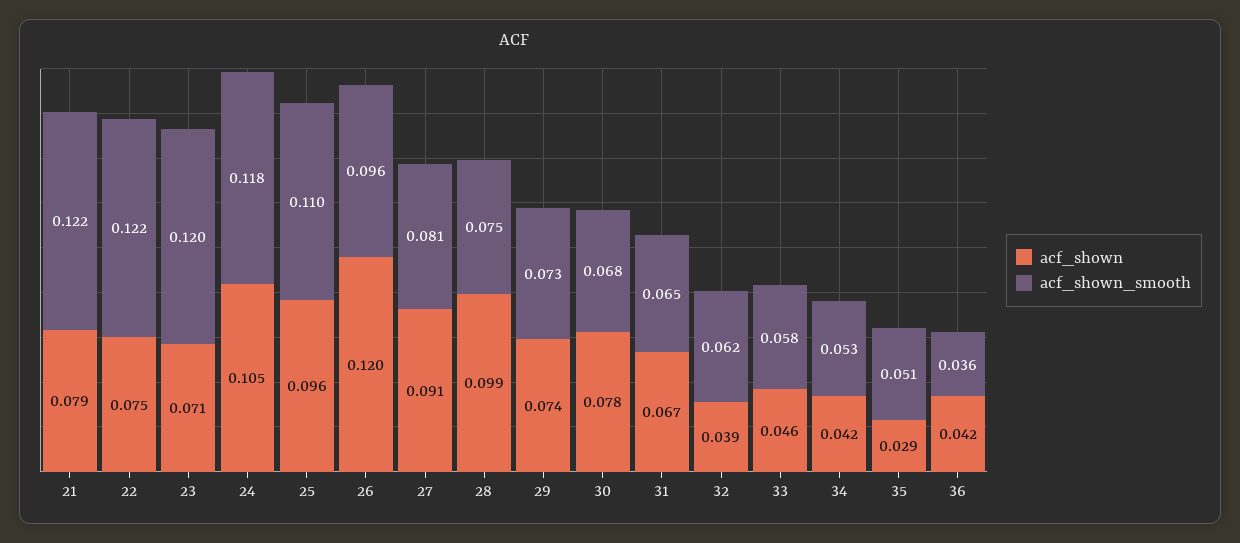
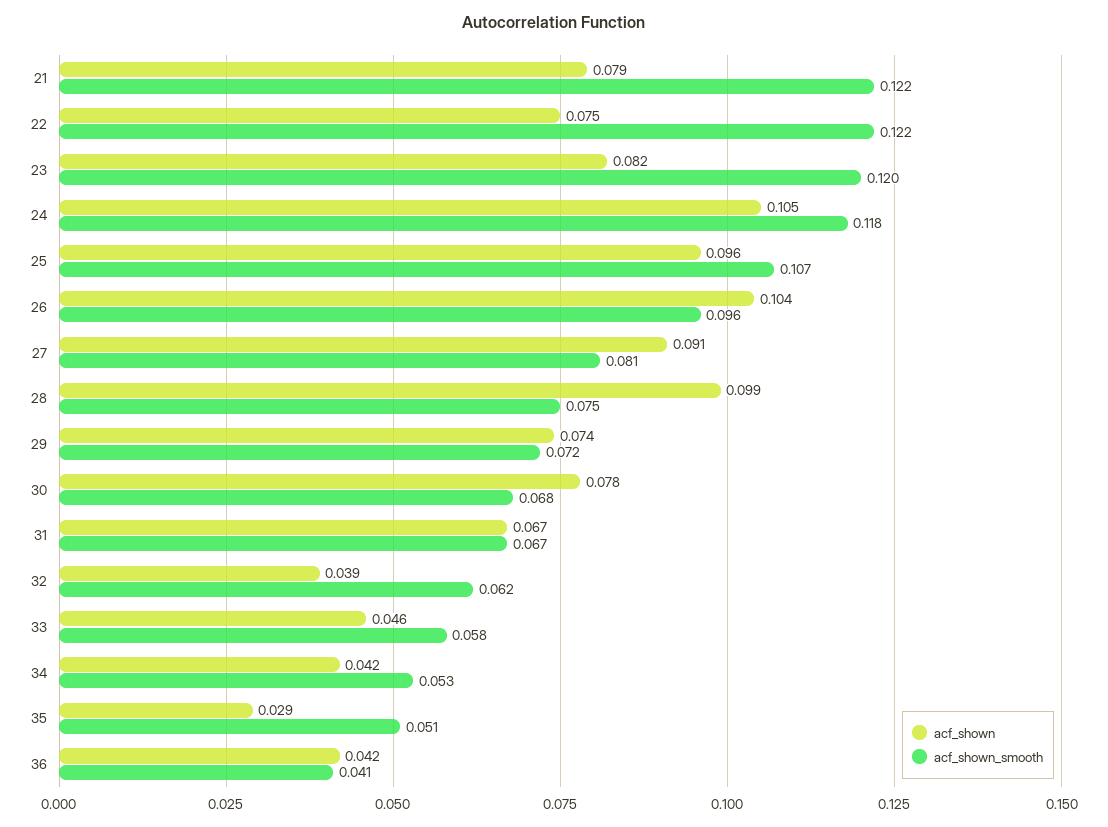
  {
    "acf_shown": {
      "21": 0.079,
      "22": 0.075,
-     "23": 0.071,
+     "23": 0.082,
      "24": 0.105,
      "25": 0.096,
-     "26": 0.12,
+     "26": 0.104,
      "27": 0.091,
      "28": 0.099,
      "29": 0.074,
      "30": 0.078,
      "31": 0.067,
      "32": 0.039,
      "33": 0.046,
      "34": 0.042,
      "35": 0.029,
      "36": 0.042
    },
    "acf_shown_smooth": {
      "21": 0.122,
      "22": 0.122,
      "23": 0.12,
      "24": 0.118,
-     "25": 0.11,
+     "25": 0.107,
      "26": 0.096,
      "27": 0.081,
      "28": 0.075,
-     "29": 0.073,
+     "29": 0.072,
      "30": 0.068,
-     "31": 0.065,
+     "31": 0.067,
      "32": 0.062,
      "33": 0.058,
      "34": 0.053,
      "35": 0.051,
-     "36": 0.036
+     "36": 0.041
    }
  }

